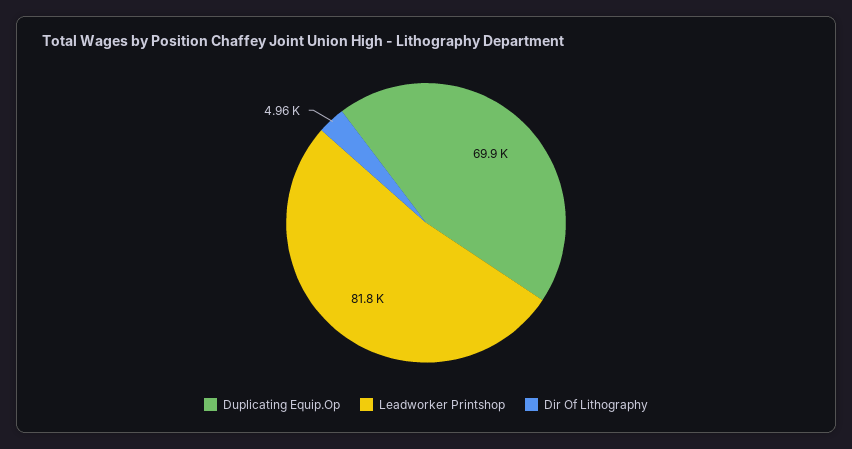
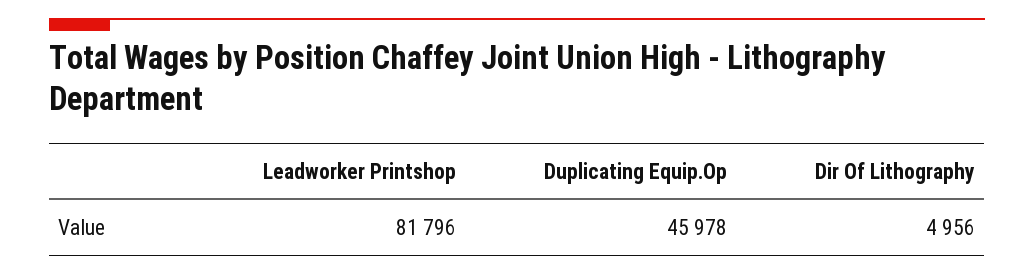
  {
-   "Duplicating Equip.Op": 69900,
+   "Duplicating Equip.Op": 45978,
    "Leadworker Printshop": 81796,
    "Dir Of Lithography": 4956
  }

